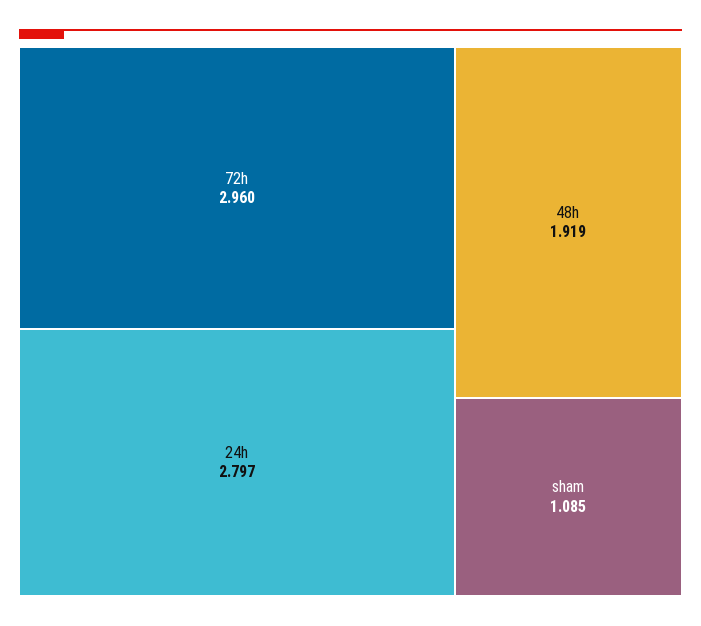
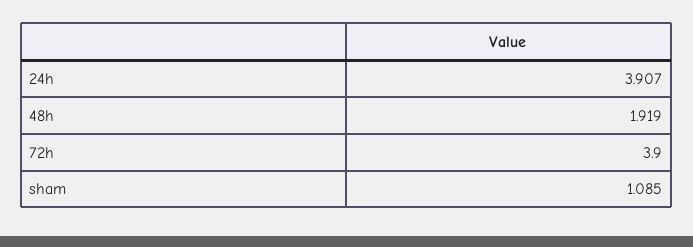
  {
-   "72h": 2.96,
+   "72h": 3.9,
-   "24h": 2.797,
+   "24h": 3.907,
    "48h": 1.919,
    "sham": 1.085
  }

